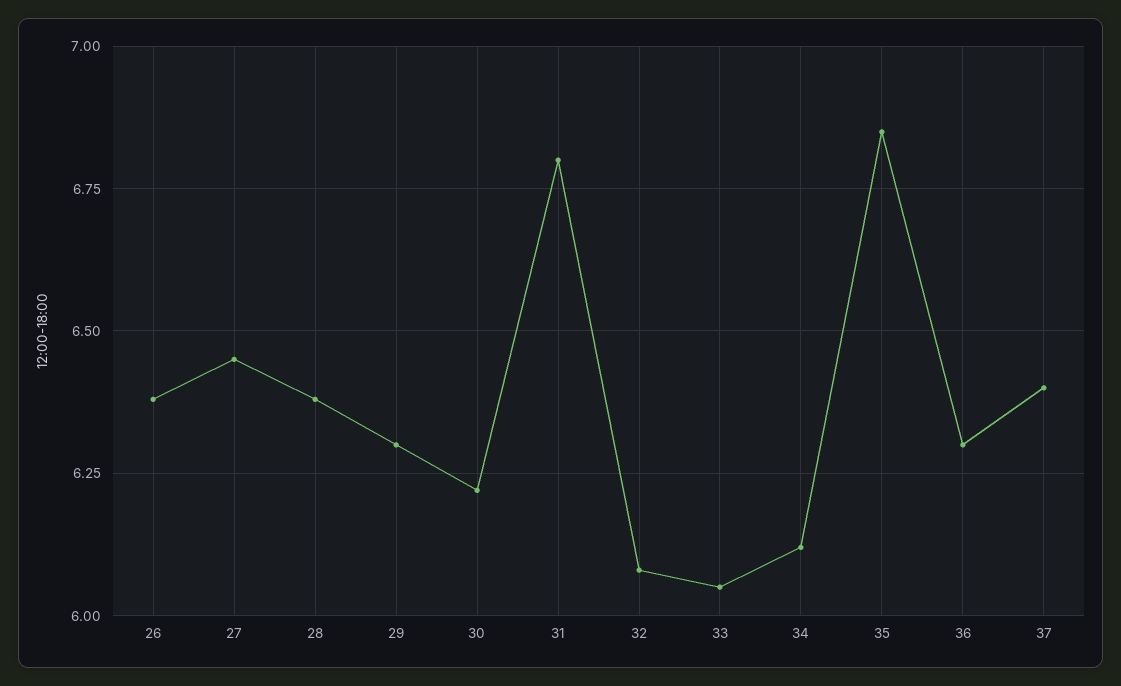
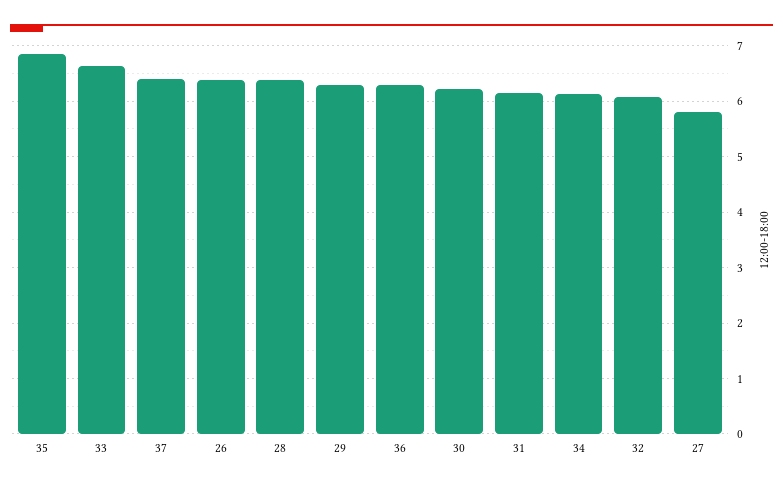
  {
    "26": 6.4,
-   "27": 6.45,
+   "27": 5.8,
    "28": 6.4,
    "29": 6.3,
    "30": 6.2,
-   "31": 6.8,
+   "31": 6.2,
    "32": 6.1,
-   "33": 6.05,
+   "33": 6.6,
    "34": 6.1,
    "35": 6.85,
    "36": 6.3,
    "37": 6.4
  }

